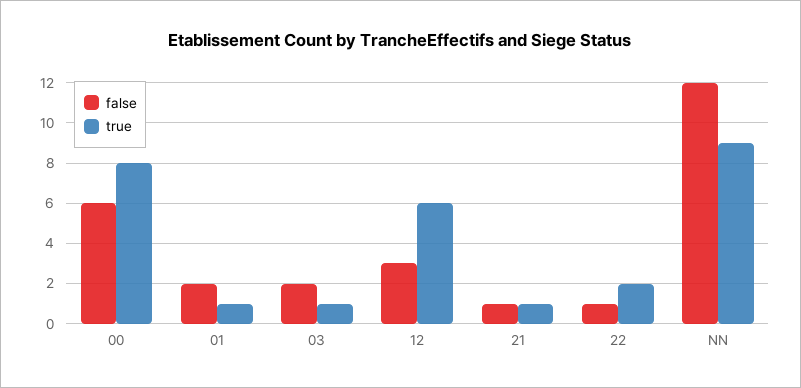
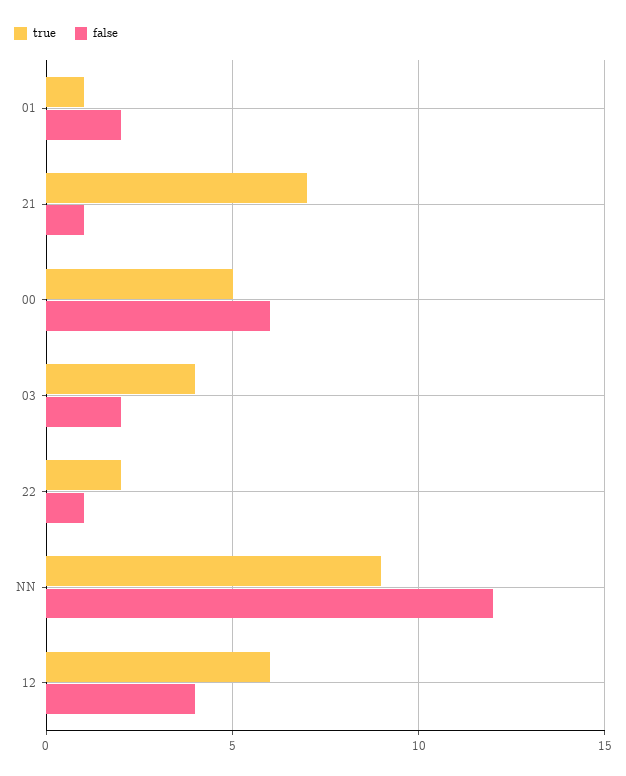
  {
    "false": {
      "00": 6,
      "01": 2,
      "03": 2,
-     "12": 3,
+     "12": 4,
      "21": 1,
      "22": 1,
      "NN": 12
    },
    "true": {
-     "00": 8,
+     "00": 5,
      "01": 1,
-     "03": 1,
+     "03": 4,
      "12": 6,
-     "21": 1,
+     "21": 7,
      "22": 2,
      "NN": 9
    }
  }

